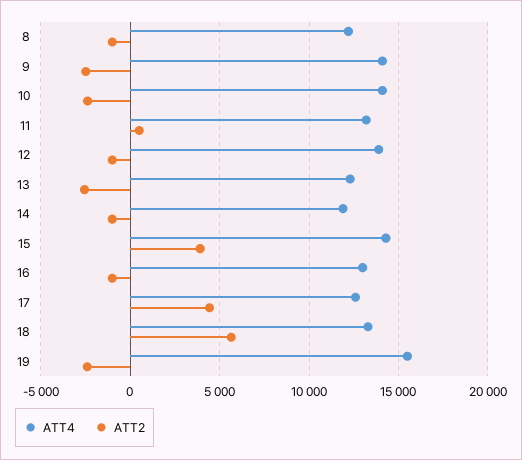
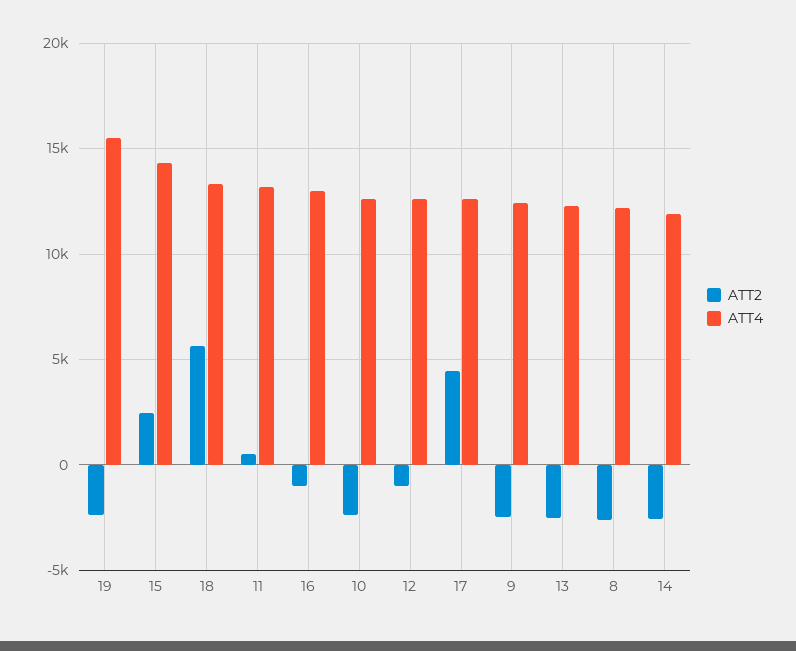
  {
    "ATT4": {
      "8": 12000,
-     "9": 14000,
+     "9": 12500,
-     "10": 14000,
+     "10": 12500,
      "11": 13000,
-     "12": 14000,
+     "12": 12500,
      "13": 12500,
      "14": 12000,
      "15": 14500,
      "16": 13000,
      "17": 12500,
      "18": 13500,
      "19": 15500
    },
    "ATT2": {
-     "8": -1000,
+     "8": -2500,
      "9": -2500,
      "10": -2500,
      "11": 500,
      "12": -1000,
      "13": -2500,
-     "14": -1000,
+     "14": -2500,
-     "15": 4000,
+     "15": 2500,
      "16": -1000,
      "17": 4500,
      "18": 5500,
      "19": -2500
    }
  }

